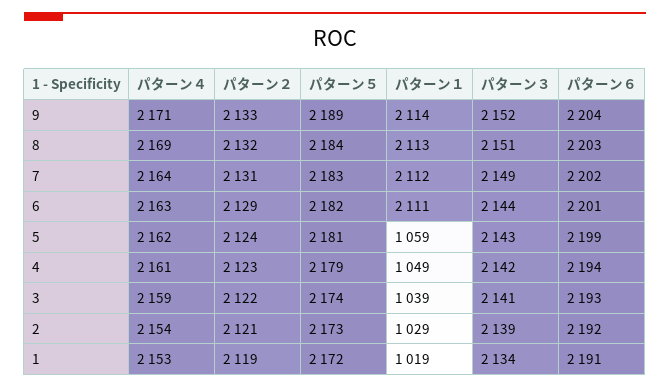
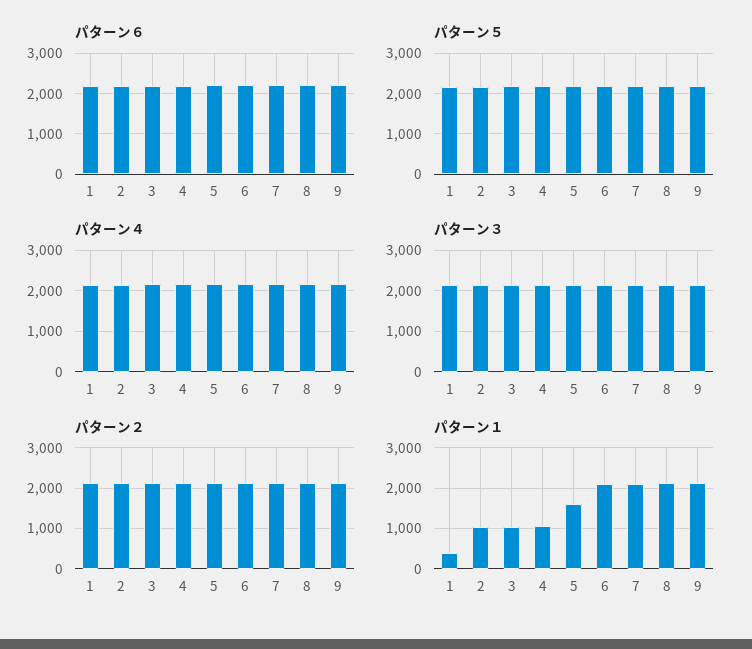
  {
    "パターン４": {
      "9": 2171,
      "8": 2169,
      "7": 2164,
      "6": 2163,
      "5": 2162,
      "4": 2161,
      "3": 2159,
      "2": 2154,
      "1": 2153
    },
    "パターン２": {
      "9": 2133,
      "8": 2132,
      "7": 2131,
      "6": 2129,
      "5": 2124,
      "4": 2123,
      "3": 2122,
      "2": 2121,
      "1": 2119
    },
    "パターン５": {
      "9": 2189,
      "8": 2184,
      "7": 2183,
      "6": 2182,
      "5": 2181,
      "4": 2179,
      "3": 2174,
      "2": 2173,
      "1": 2172
    },
    "パターン１": {
      "9": 2114,
      "8": 2113,
      "7": 2112,
      "6": 2111,
-     "5": 1059,
+     "5": 1600,
      "4": 1049,
      "3": 1039,
      "2": 1029,
-     "1": 1019
+     "1": 400
    },
    "パターン３": {
      "9": 2152,
      "8": 2151,
      "7": 2149,
      "6": 2144,
      "5": 2143,
      "4": 2142,
      "3": 2141,
      "2": 2139,
      "1": 2134
    },
    "パターン６": {
      "9": 2204,
      "8": 2203,
      "7": 2202,
      "6": 2201,
      "5": 2199,
      "4": 2194,
      "3": 2193,
      "2": 2192,
      "1": 2191
    }
  }

